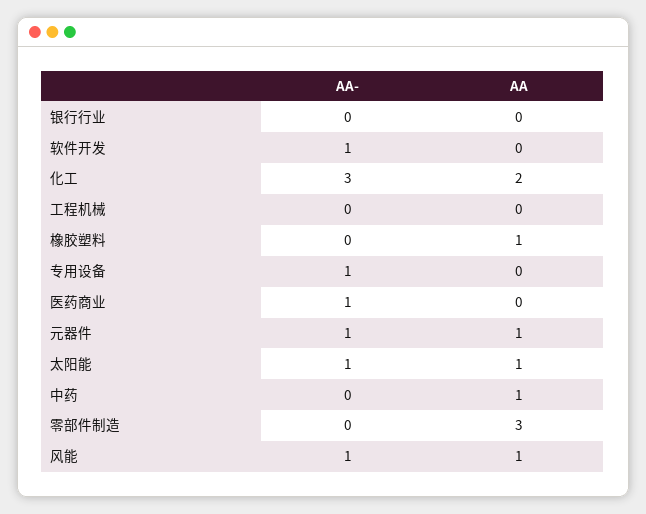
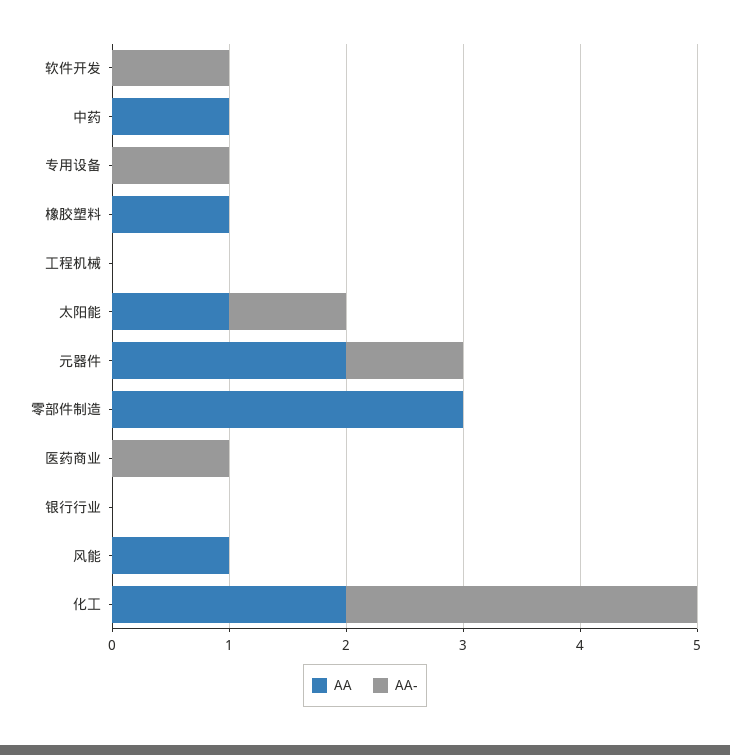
  {
    "AA-": {
      "银行行业": 0,
      "软件开发": 1,
      "化工": 3,
      "工程机械": 0,
      "橡胶塑料": 0,
      "专用设备": 1,
      "医药商业": 1,
      "元器件": 1,
      "太阳能": 1,
      "中药": 0,
      "零部件制造": 0,
-     "风能": 1
+     "风能": 0
    },
    "AA": {
      "银行行业": 0,
      "软件开发": 0,
      "化工": 2,
      "工程机械": 0,
      "橡胶塑料": 1,
      "专用设备": 0,
      "医药商业": 0,
-     "元器件": 1,
+     "元器件": 2,
      "太阳能": 1,
      "中药": 1,
      "零部件制造": 3,
      "风能": 1
    }
  }

